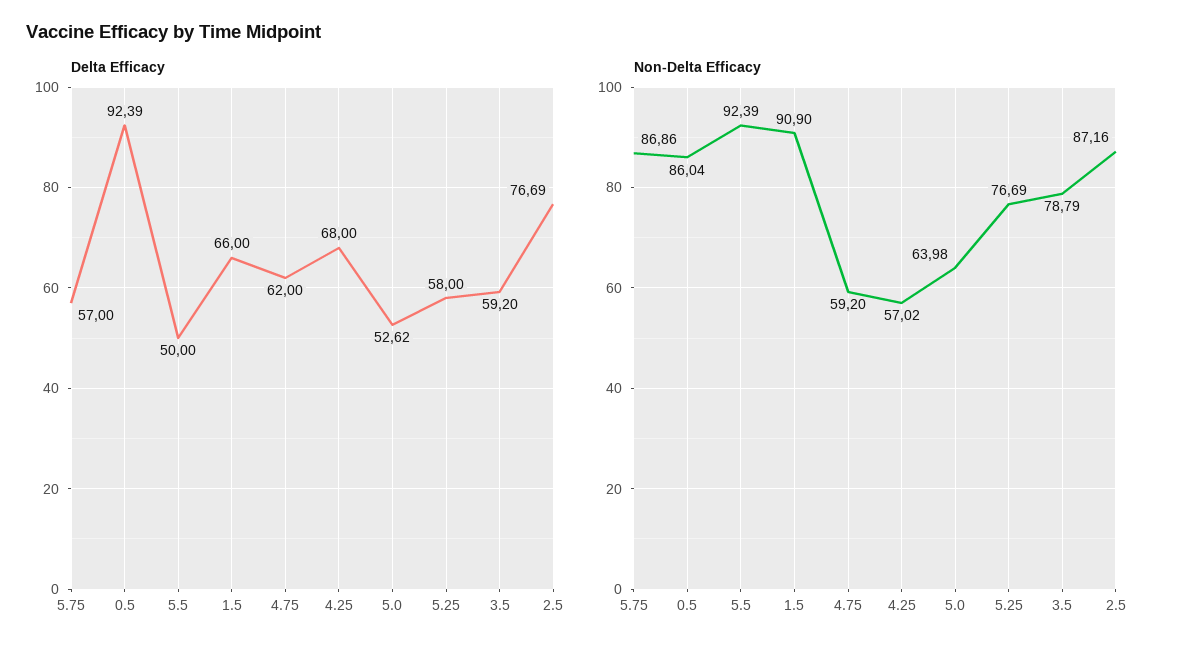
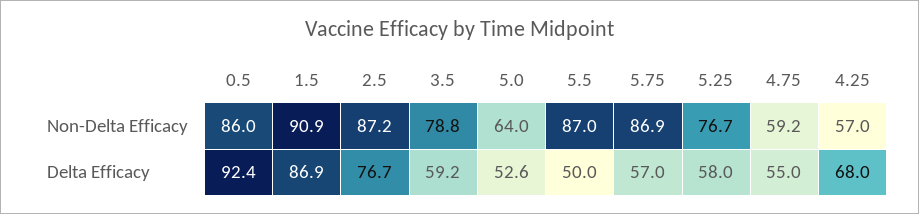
  {
    "Delta Efficacy": {
      "5.75": 57,
      "0.5": 92.39,
      "5.5": 50,
-     "1.5": 66,
+     "1.5": 86.9,
-     "4.75": 62,
+     "4.75": 55,
      "4.25": 68,
      "5.0": 52.62,
      "5.25": 58,
      "3.5": 59.2,
      "2.5": 76.69
    },
    "Non-Delta Efficacy": {
      "5.75": 86.86,
      "0.5": 86.04,
-     "5.5": 92.39,
+     "5.5": 87,
      "1.5": 90.9,
      "4.75": 59.2,
      "4.25": 57.02,
      "5.0": 63.98,
      "5.25": 76.69,
      "3.5": 78.79,
      "2.5": 87.16
    }
  }

